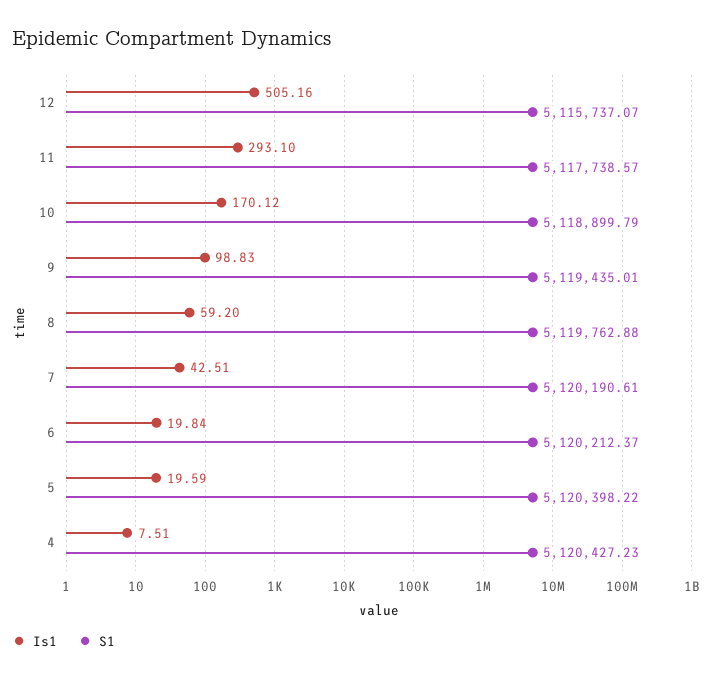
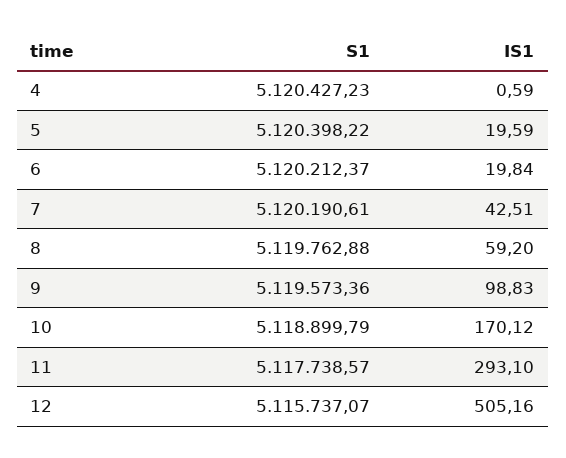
  {
    "Is1": {
      "12": 505.16,
      "11": 293.1,
      "10": 170.12,
      "9": 98.83,
      "8": 59.2,
      "7": 42.51,
      "6": 19.84,
      "5": 19.59,
-     "4": 7.51
+     "4": 0.59
    },
    "S1": {
      "12": 5115737.07,
      "11": 5117738.57,
      "10": 5118899.79,
-     "9": 5119435.01,
+     "9": 5119573.36,
      "8": 5119762.88,
      "7": 5120190.61,
      "6": 5120212.37,
      "5": 5120398.22,
      "4": 5120427.23
    }
  }

